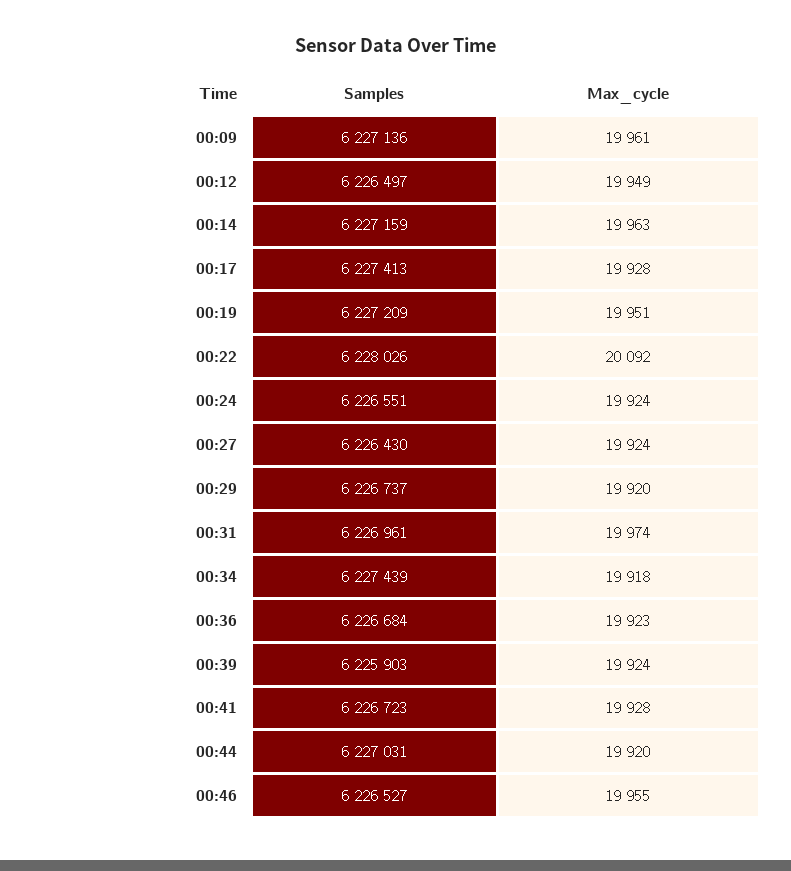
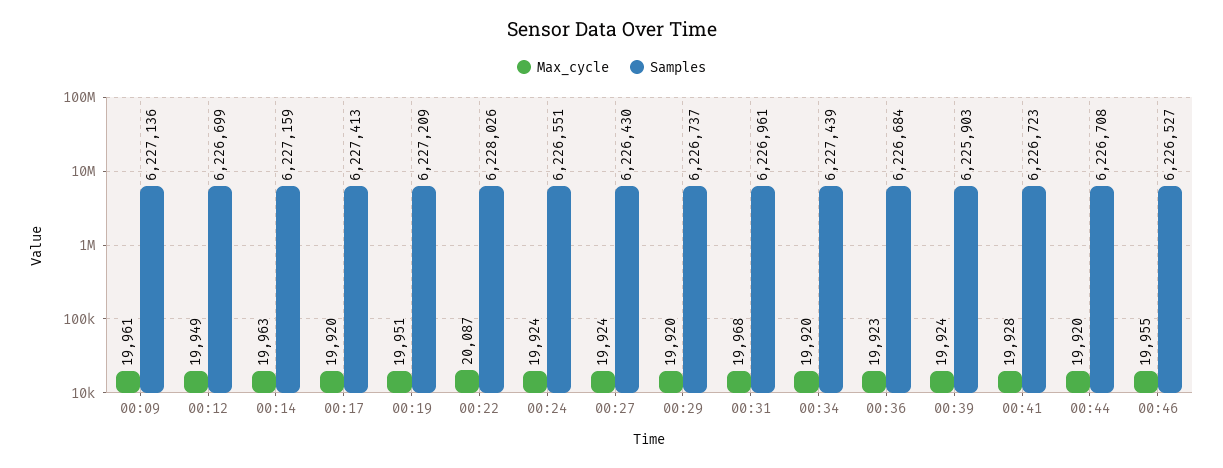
  {
    "Samples": {
      "00:09": 6227136,
-     "00:12": 6226497,
+     "00:12": 6226699,
      "00:14": 6227159,
      "00:17": 6227413,
      "00:19": 6227209,
      "00:22": 6228026,
      "00:24": 6226551,
      "00:27": 6226430,
      "00:29": 6226737,
      "00:31": 6226961,
      "00:34": 6227439,
      "00:36": 6226684,
      "00:39": 6225903,
      "00:41": 6226723,
-     "00:44": 6227031,
+     "00:44": 6226708,
      "00:46": 6226527
    },
    "Max_cycle": {
      "00:09": 19961,
      "00:12": 19949,
      "00:14": 19963,
-     "00:17": 19928,
+     "00:17": 19920,
      "00:19": 19951,
-     "00:22": 20092,
+     "00:22": 20087,
      "00:24": 19924,
      "00:27": 19924,
      "00:29": 19920,
-     "00:31": 19974,
+     "00:31": 19968,
-     "00:34": 19918,
+     "00:34": 19920,
      "00:36": 19923,
      "00:39": 19924,
      "00:41": 19928,
      "00:44": 19920,
      "00:46": 19955
    }
  }

